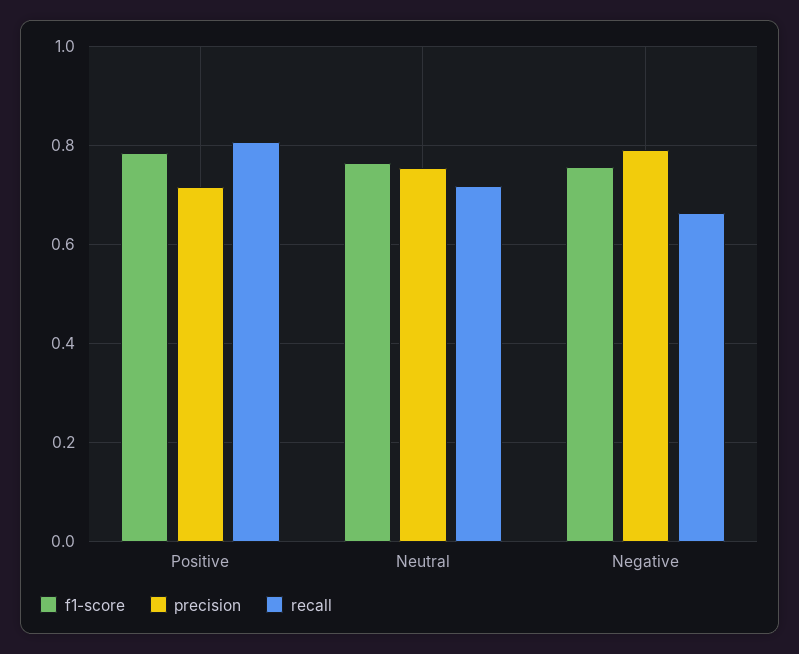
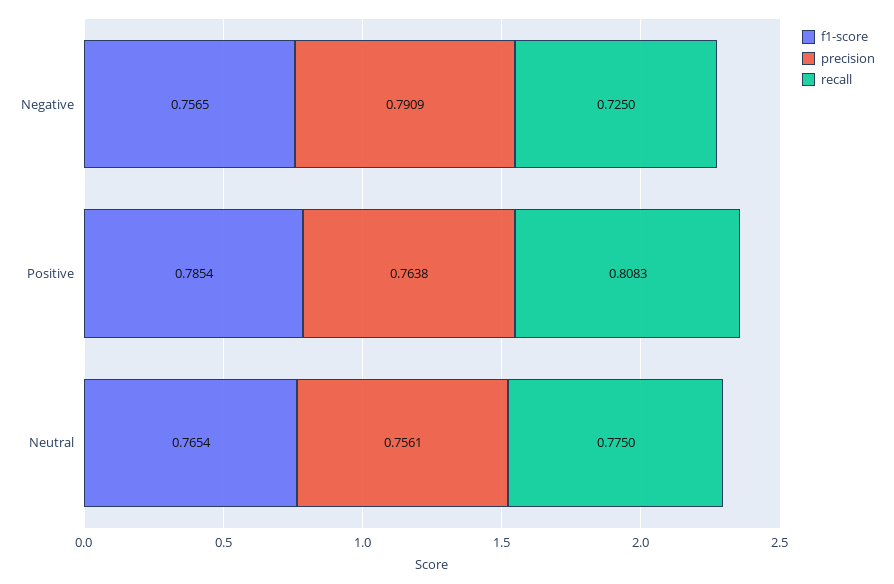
  {
    "f1-score": {
      "Positive": 0.7854,
      "Neutral": 0.7654,
      "Negative": 0.7565
    },
    "precision": {
-     "Positive": 0.72,
+     "Positive": 0.7638,
      "Neutral": 0.7561,
      "Negative": 0.7909
    },
    "recall": {
      "Positive": 0.8083,
-     "Neutral": 0.72,
+     "Neutral": 0.775,
-     "Negative": 0.66
+     "Negative": 0.725
    }
  }

